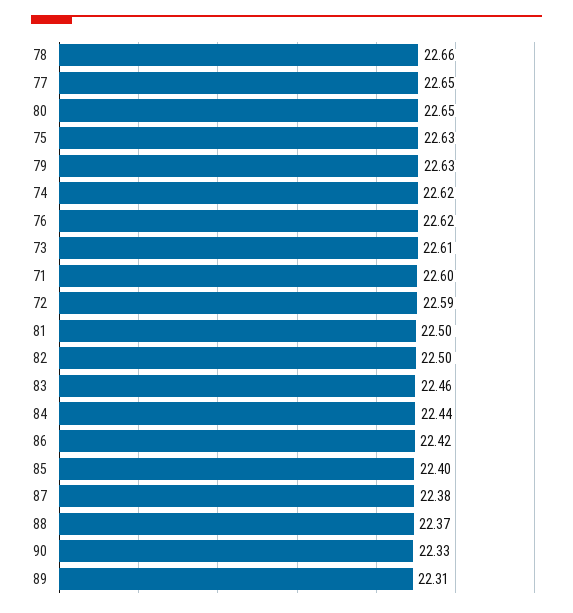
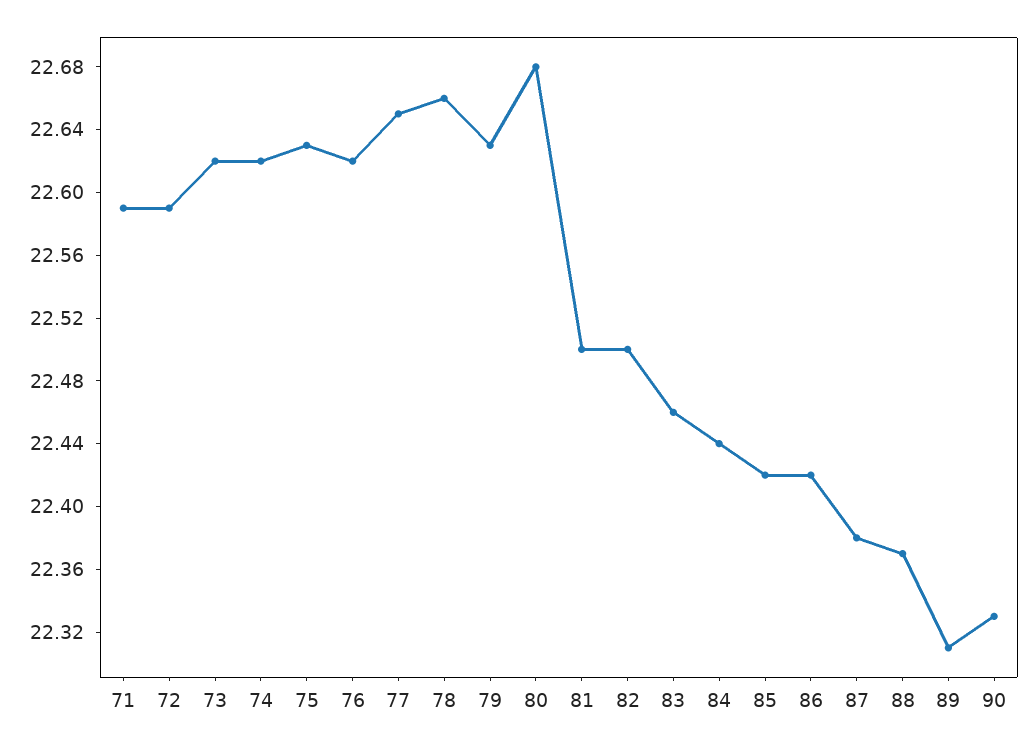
  {
    "78": 22.66,
    "77": 22.65,
-   "80": 22.65,
+   "80": 22.68,
    "75": 22.63,
    "79": 22.63,
    "74": 22.62,
    "76": 22.62,
-   "73": 22.61,
+   "73": 22.62,
-   "71": 22.6,
+   "71": 22.59,
    "72": 22.59,
    "81": 22.5,
    "82": 22.5,
    "83": 22.46,
    "84": 22.44,
    "86": 22.42,
-   "85": 22.4,
+   "85": 22.42,
    "87": 22.38,
    "88": 22.37,
    "90": 22.33,
    "89": 22.31
  }

